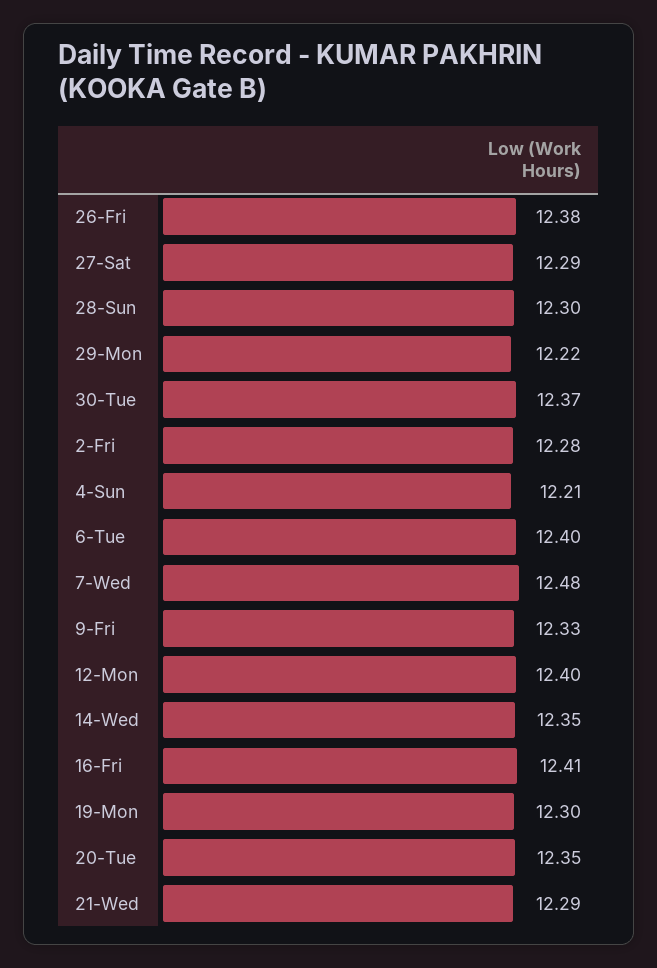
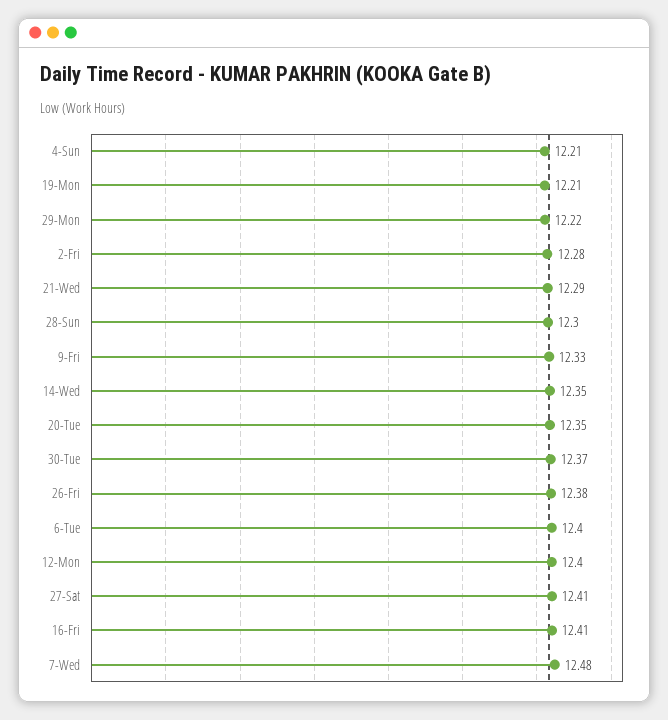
  {
    "26-Fri": 12.38,
-   "27-Sat": 12.29,
+   "27-Sat": 12.41,
    "28-Sun": 12.3,
    "29-Mon": 12.22,
    "30-Tue": 12.37,
    "2-Fri": 12.28,
    "4-Sun": 12.21,
    "6-Tue": 12.4,
    "7-Wed": 12.48,
    "9-Fri": 12.33,
    "12-Mon": 12.4,
    "14-Wed": 12.35,
    "16-Fri": 12.41,
-   "19-Mon": 12.3,
+   "19-Mon": 12.21,
    "20-Tue": 12.35,
    "21-Wed": 12.29
  }

